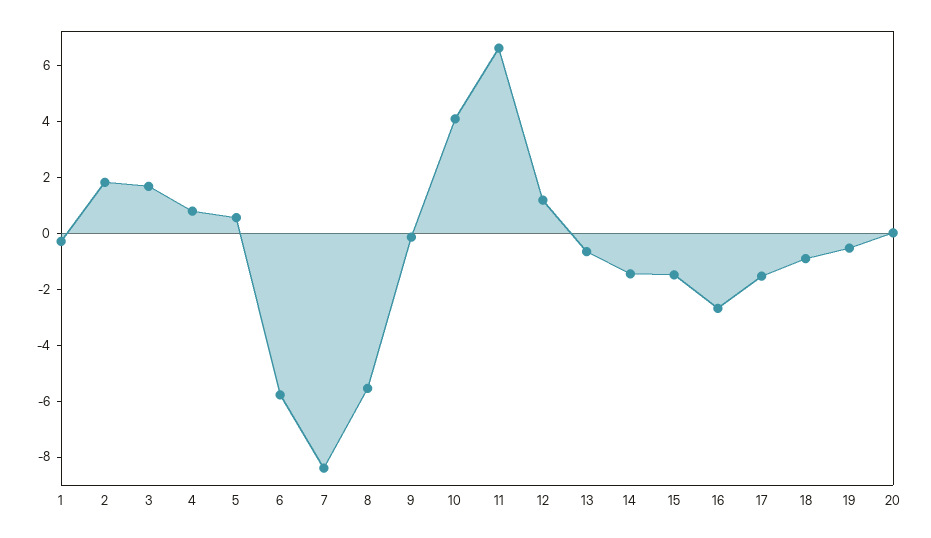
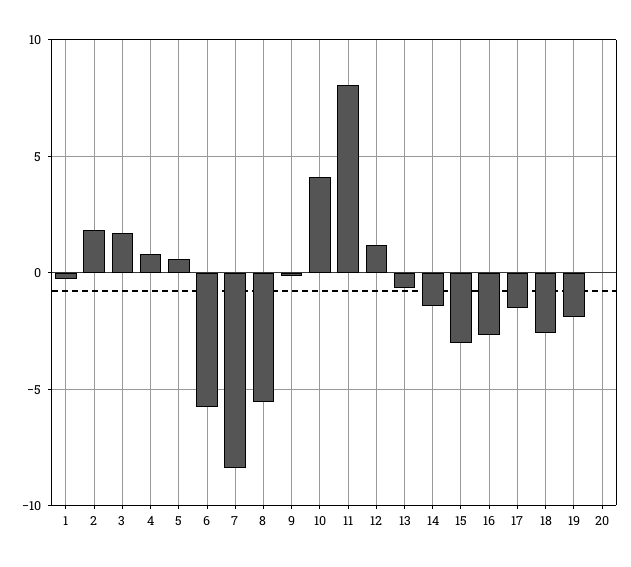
  {
    "1": -0.5,
    "2": 2,
    "3": 1.5,
    "4": 1,
    "5": 0.5,
    "6": -6,
    "7": -8.5,
    "8": -5.5,
    "9": 0,
    "10": 4,
-   "11": 6.5,
+   "11": 8,
    "12": 1,
    "13": -0.5,
    "14": -1.5,
-   "15": -1.5,
+   "15": -3,
    "16": -2.5,
    "17": -1.5,
-   "18": -1,
+   "18": -2.5,
-   "19": -0.5,
+   "19": -2,
    "20": 0
  }

